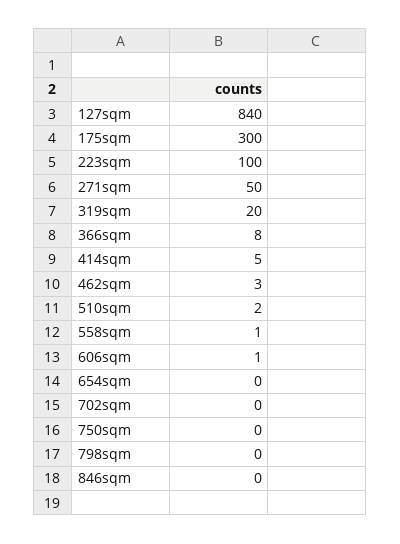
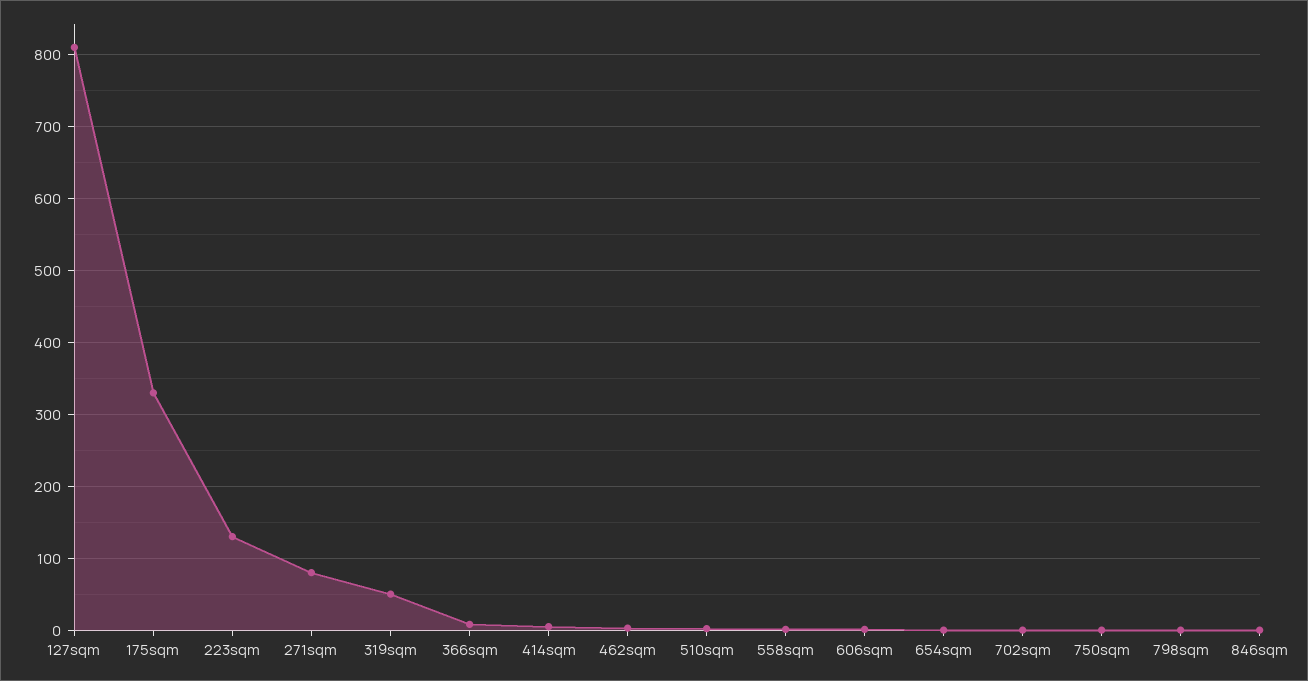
  {
-   "127sqm": 840,
+   "127sqm": 810,
-   "175sqm": 300,
+   "175sqm": 330,
-   "223sqm": 100,
+   "223sqm": 130,
-   "271sqm": 50,
+   "271sqm": 80,
-   "319sqm": 20,
+   "319sqm": 50,
    "366sqm": 8,
    "414sqm": 5,
    "462sqm": 3,
    "510sqm": 2,
    "558sqm": 1,
    "606sqm": 1,
    "654sqm": 0,
    "702sqm": 0,
    "750sqm": 0,
    "798sqm": 0,
    "846sqm": 0
  }

